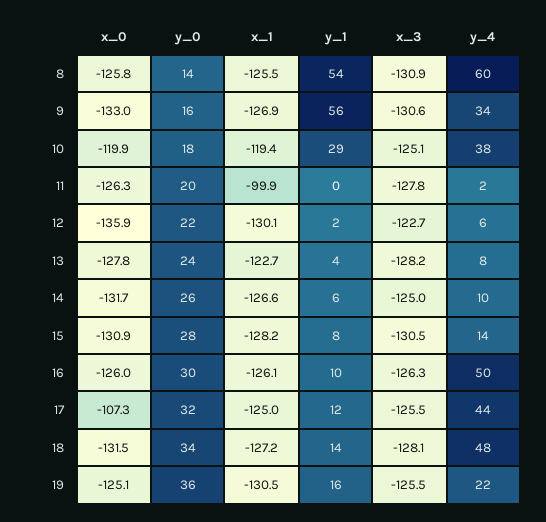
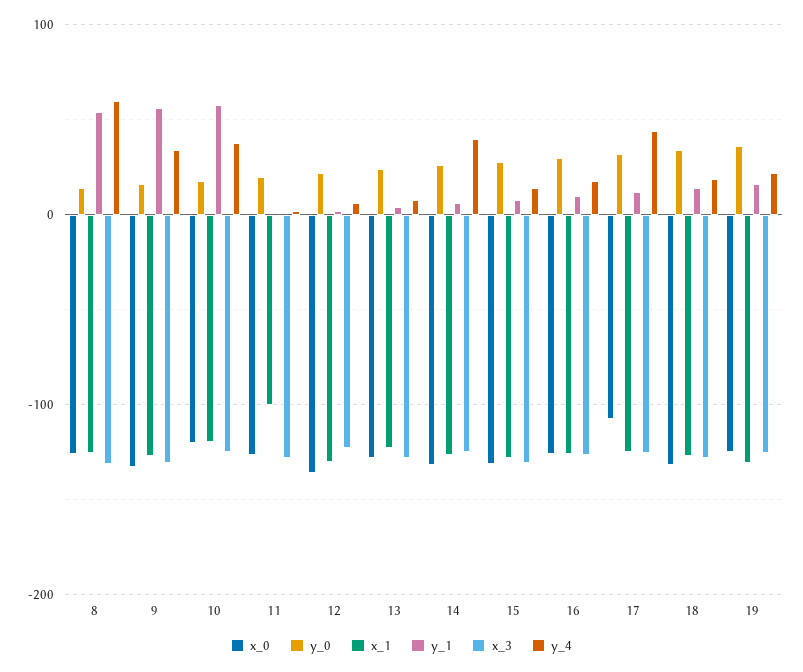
  {
    "x_0": {
      "8": -125.8,
      "9": -133,
      "10": -119.9,
      "11": -126.3,
      "12": -135.9,
      "13": -127.8,
      "14": -131.7,
      "15": -130.9,
      "16": -126,
      "17": -107.3,
      "18": -131.5,
      "19": -125.1
    },
    "y_0": {
      "8": 14,
      "9": 16,
      "10": 18,
      "11": 20,
      "12": 22,
      "13": 24,
      "14": 26,
      "15": 28,
      "16": 30,
      "17": 32,
      "18": 34,
      "19": 36
    },
    "x_1": {
      "8": -125.5,
      "9": -126.9,
      "10": -119.4,
      "11": -99.9,
      "12": -130.1,
      "13": -122.7,
      "14": -126.6,
      "15": -128.2,
      "16": -126.1,
      "17": -125,
      "18": -127.2,
      "19": -130.5
    },
    "y_1": {
      "8": 54,
      "9": 56,
-     "10": 29,
+     "10": 60,
      "11": 0,
      "12": 2,
      "13": 4,
      "14": 6,
      "15": 8,
      "16": 10,
      "17": 12,
      "18": 14,
      "19": 16
    },
    "x_3": {
      "8": -130.9,
      "9": -130.6,
      "10": -125.1,
      "11": -127.8,
      "12": -122.7,
      "13": -128.2,
      "14": -125,
      "15": -130.5,
      "16": -126.3,
      "17": -125.5,
      "18": -128.1,
      "19": -125.5
    },
    "y_4": {
      "8": 60,
      "9": 34,
      "10": 38,
      "11": 2,
      "12": 6,
      "13": 8,
-     "14": 10,
+     "14": 40,
      "15": 14,
-     "16": 50,
+     "16": 20,
      "17": 44,
-     "18": 48,
+     "18": 20,
      "19": 22
    }
  }

